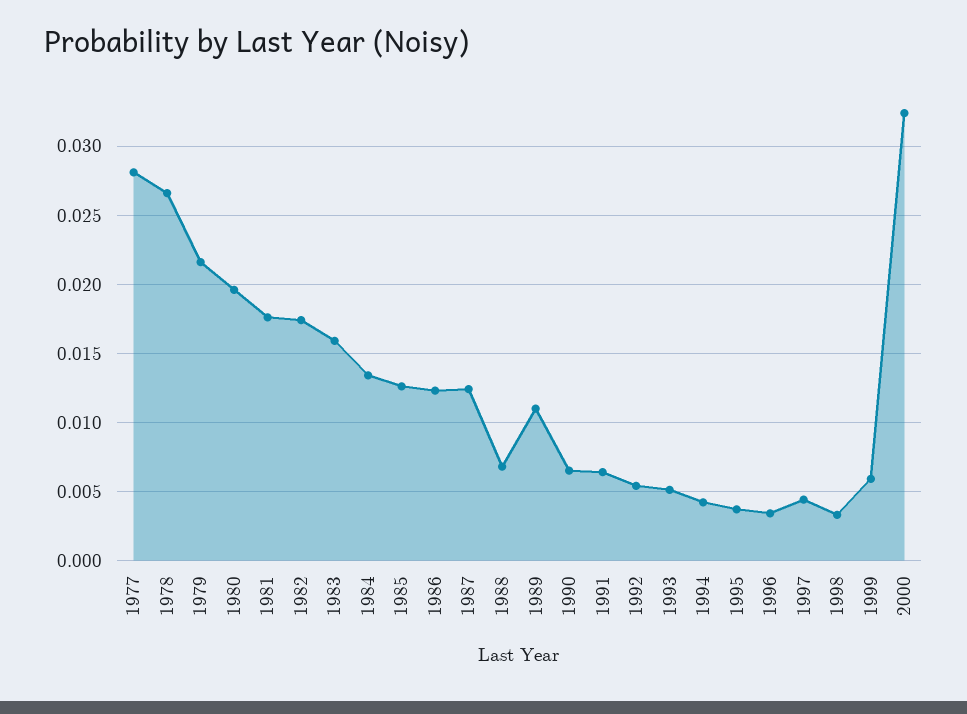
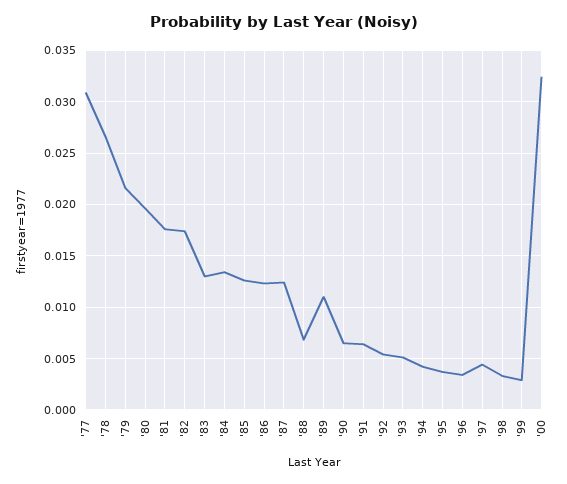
  {
-   "1977": 0.028,
+   "1977": 0.031,
    "1978": 0.0265,
    "1979": 0.0215,
    "1980": 0.0195,
    "1981": 0.0175,
    "1982": 0.0175,
-   "1983": 0.016,
+   "1983": 0.013,
    "1984": 0.0135,
    "1985": 0.0125,
    "1986": 0.0125,
    "1987": 0.0125,
    "1988": 0.007,
    "1989": 0.011,
    "1990": 0.0065,
    "1991": 0.0065,
    "1992": 0.0055,
    "1993": 0.005,
    "1994": 0.004,
    "1995": 0.0035,
    "1996": 0.0035,
    "1997": 0.0045,
    "1998": 0.0035,
-   "1999": 0.006,
+   "1999": 0.003,
    "2000": 0.0325
  }

